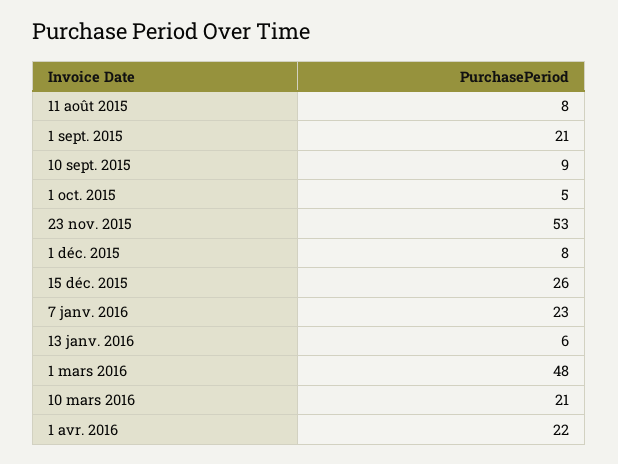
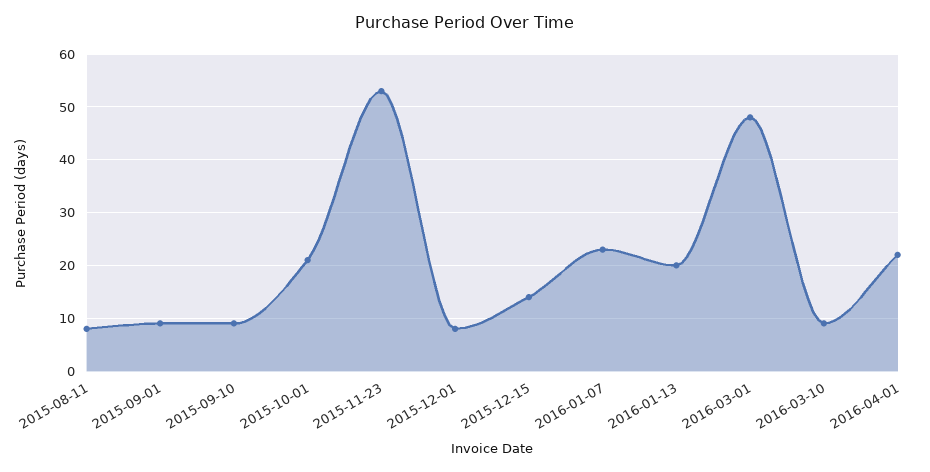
  {
    "11 août 2015": 8,
-   "1 sept. 2015": 21,
+   "1 sept. 2015": 10,
    "10 sept. 2015": 9,
-   "1 oct. 2015": 5,
+   "1 oct. 2015": 20,
    "23 nov. 2015": 53,
    "1 déc. 2015": 8,
-   "15 déc. 2015": 26,
+   "15 déc. 2015": 15,
    "7 janv. 2016": 23,
-   "13 janv. 2016": 6,
+   "13 janv. 2016": 20,
    "1 mars 2016": 48,
-   "10 mars 2016": 21,
+   "10 mars 2016": 10,
    "1 avr. 2016": 22
  }

